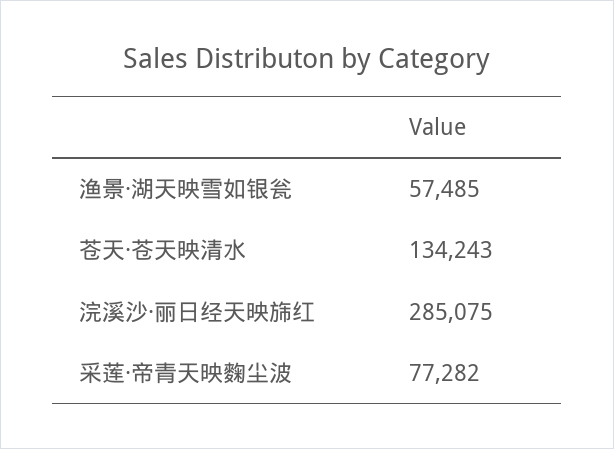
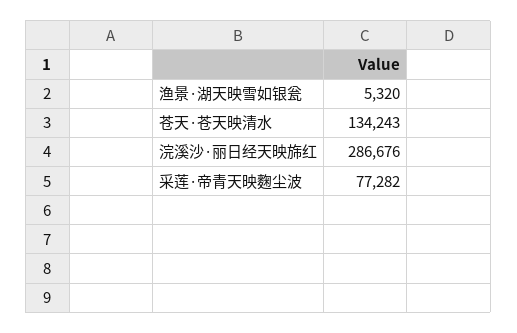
  {
-   "渔景·湖天映雪如银瓮": 57485,
+   "渔景·湖天映雪如银瓮": 5320,
    "苍天·苍天映清水": 134243,
-   "浣溪沙·丽日经天映旆红": 285075,
+   "浣溪沙·丽日经天映旆红": 286676,
    "采莲·帝青天映麴尘波": 77282
  }

